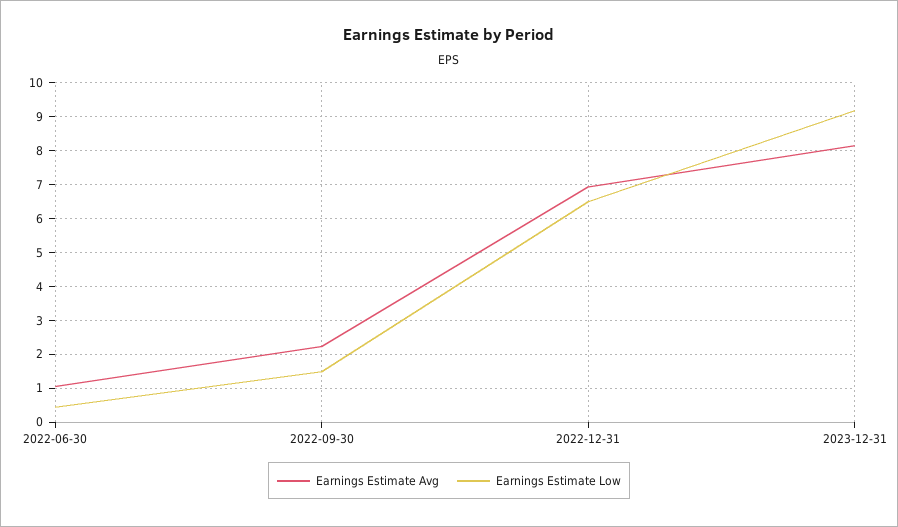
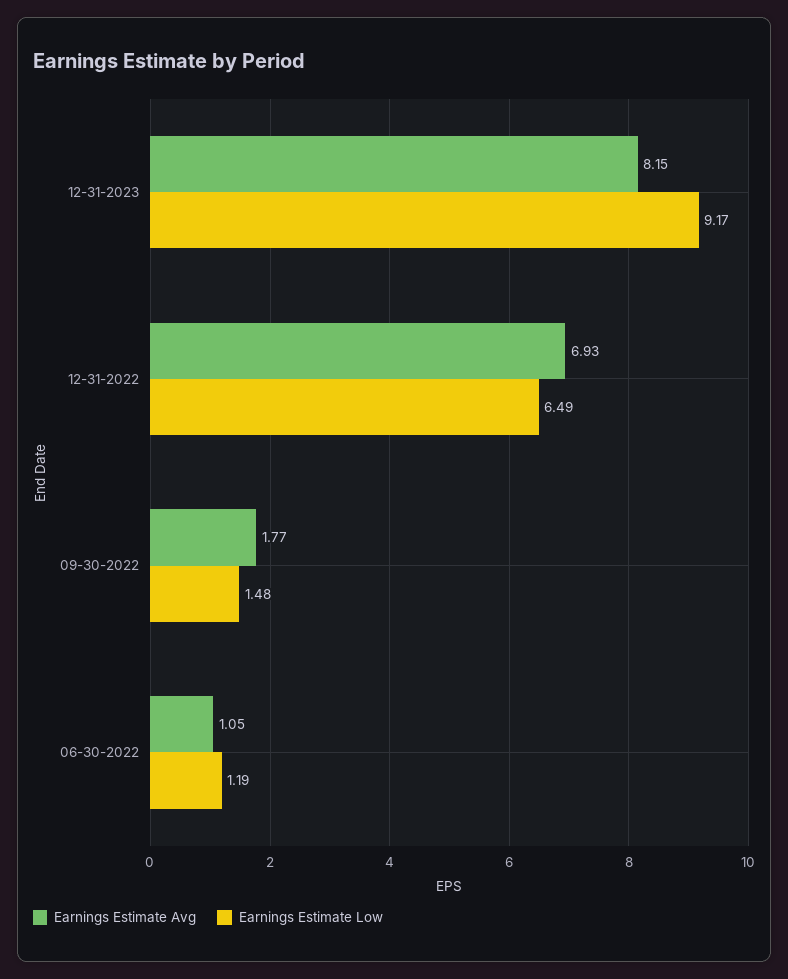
  {
    "Earnings Estimate Avg": {
      "2022-06-30": 1.05,
-     "2022-09-30": 2.2,
+     "2022-09-30": 1.77,
      "2022-12-31": 6.93,
      "2023-12-31": 8.15
    },
    "Earnings Estimate Low": {
-     "2022-06-30": 0.4,
+     "2022-06-30": 1.19,
      "2022-09-30": 1.48,
      "2022-12-31": 6.49,
      "2023-12-31": 9.17
    }
  }

